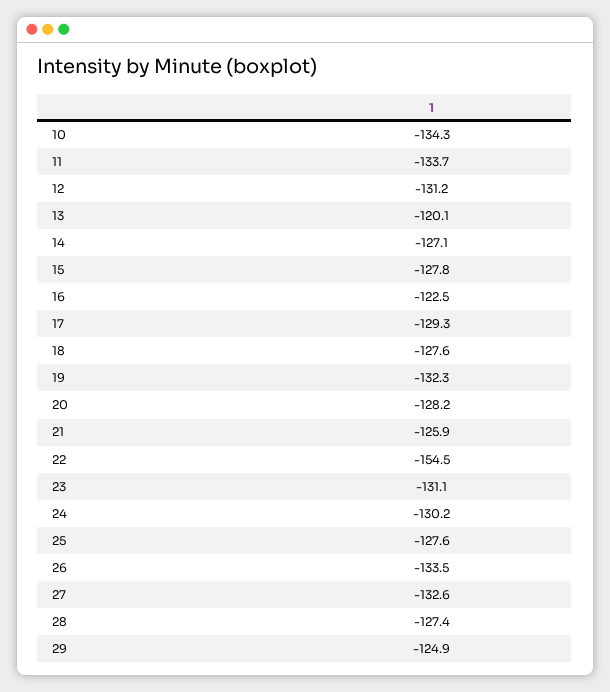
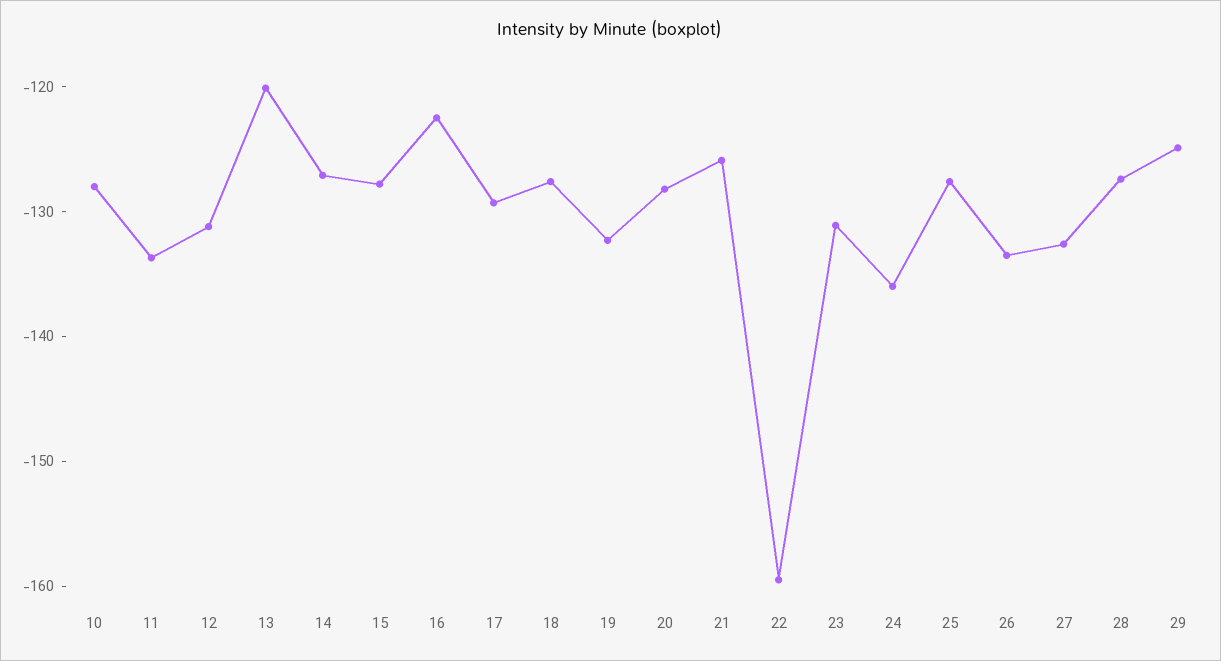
  {
-   "10": -134.3,
+   "10": -128,
    "11": -133.7,
    "12": -131.2,
    "13": -120.1,
    "14": -127.1,
    "15": -127.8,
    "16": -122.5,
    "17": -129.3,
    "18": -127.6,
    "19": -132.3,
    "20": -128.2,
    "21": -125.9,
-   "22": -154.5,
+   "22": -160,
    "23": -131.1,
-   "24": -130.2,
+   "24": -136,
    "25": -127.6,
    "26": -133.5,
    "27": -132.6,
    "28": -127.4,
    "29": -124.9
  }

